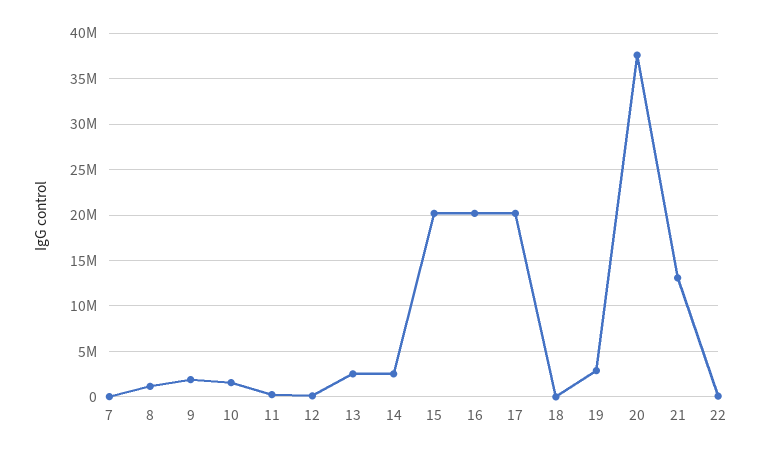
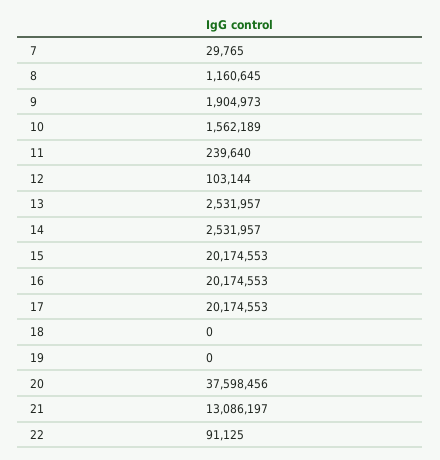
  {
    "7": 29765,
    "8": 1160645,
    "9": 1904973,
    "10": 1562189,
    "11": 239640,
    "12": 103144,
    "13": 2531957,
    "14": 2531957,
    "15": 20174553,
    "16": 20174553,
    "17": 20174553,
    "18": 0,
-   "19": 3000000,
+   "19": 0,
    "20": 37598456,
    "21": 13086197,
    "22": 91125
  }

